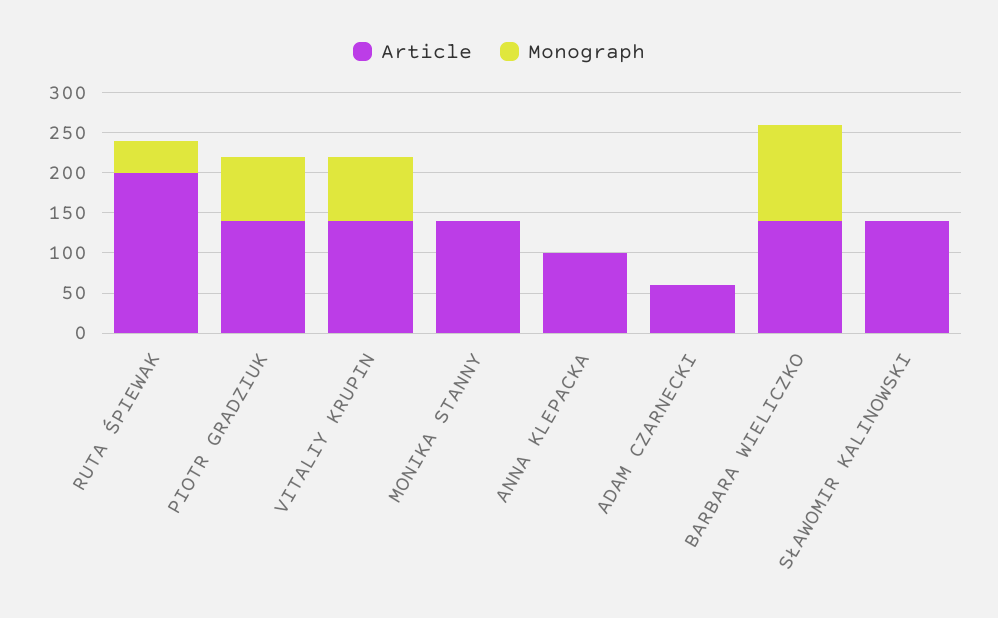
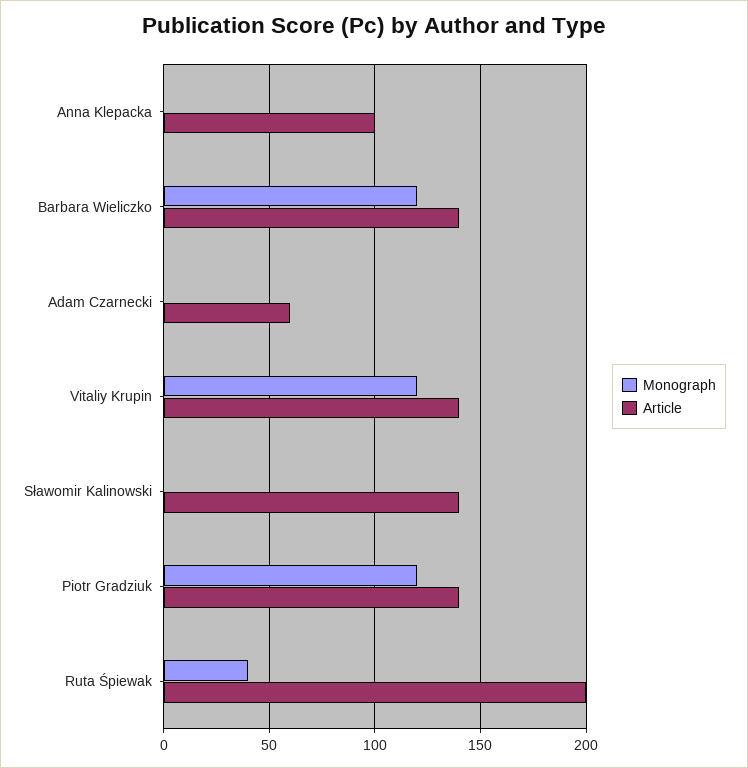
  {
    "Article": {
      "RUTA ŚPIEWAK": 200,
      "PIOTR GRADZIUK": 140,
      "VITALIY KRUPIN": 140,
-     "MONIKA STANNY": 140,
      "ANNA KLEPACKA": 100,
      "ADAM CZARNECKI": 60,
      "BARBARA WIELICZKO": 140,
      "SŁAWOMIR KALINOWSKI": 140
    },
    "Monograph": {
      "RUTA ŚPIEWAK": 40,
-     "PIOTR GRADZIUK": 80,
+     "PIOTR GRADZIUK": 120,
-     "VITALIY KRUPIN": 80,
+     "VITALIY KRUPIN": 120,
-     "MONIKA STANNY": 0,
      "ANNA KLEPACKA": 0,
      "ADAM CZARNECKI": 0,
      "BARBARA WIELICZKO": 120,
      "SŁAWOMIR KALINOWSKI": 0
    }
  }

